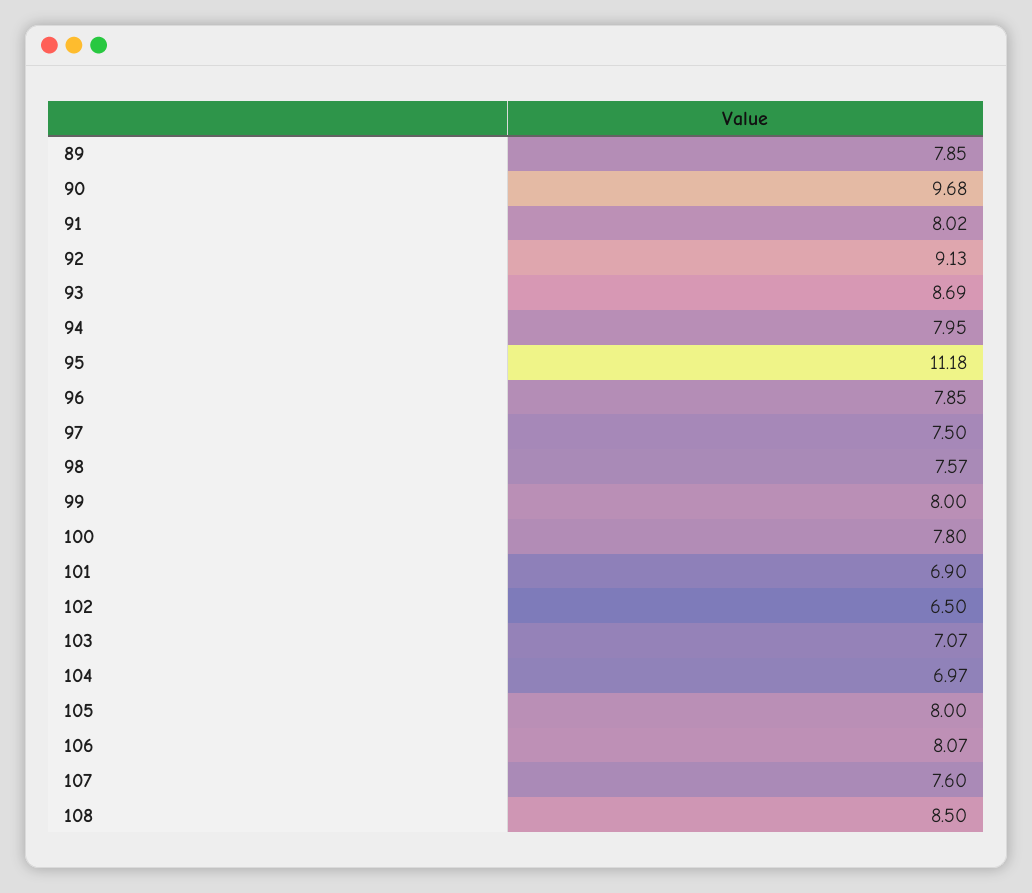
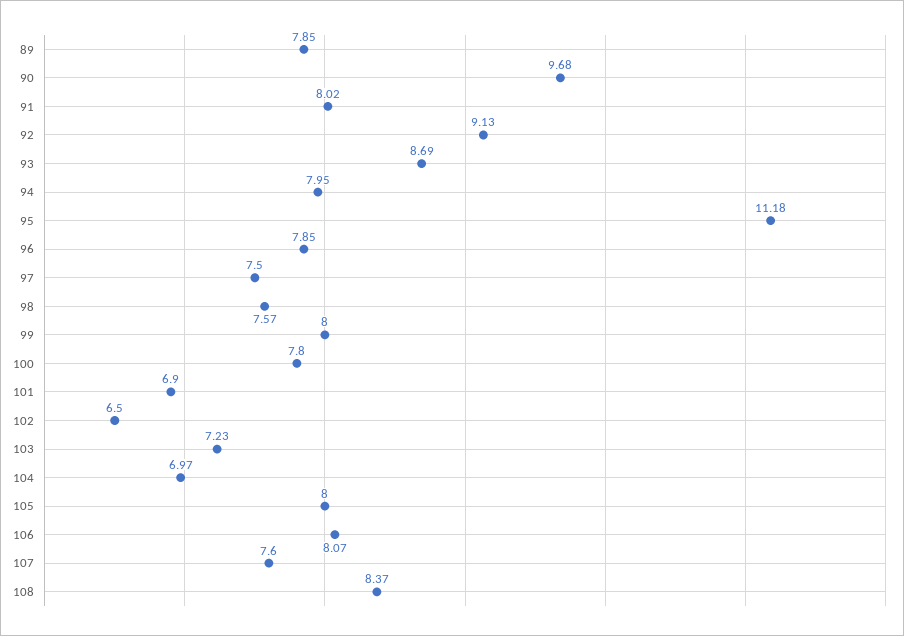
  {
    "89": 7.85,
    "90": 9.68,
    "91": 8.02,
    "92": 9.13,
    "93": 8.69,
    "94": 7.95,
    "95": 11.18,
    "96": 7.85,
    "97": 7.5,
    "98": 7.57,
    "99": 8,
    "100": 7.8,
    "101": 6.9,
    "102": 6.5,
-   "103": 7.07,
+   "103": 7.23,
    "104": 6.97,
    "105": 8,
    "106": 8.07,
    "107": 7.6,
-   "108": 8.5
+   "108": 8.37
  }

